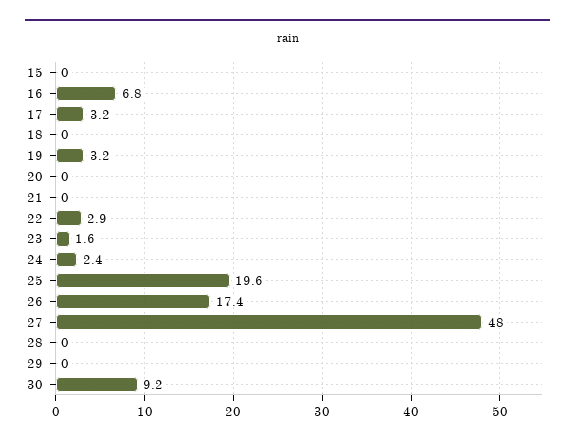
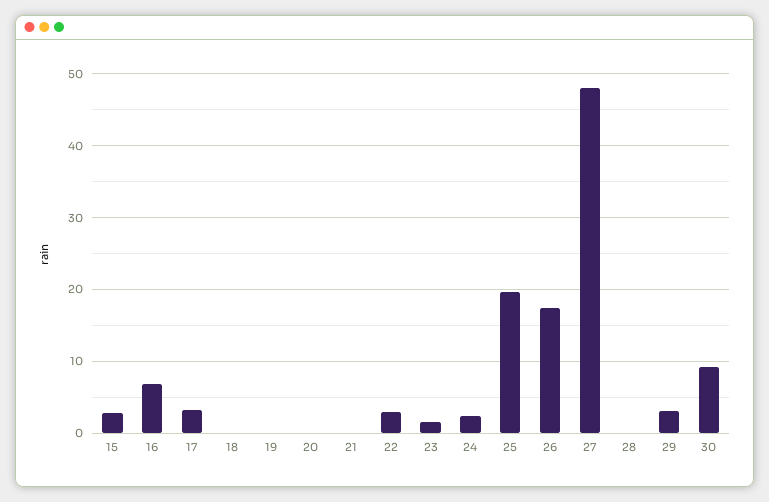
  {
-   "15": 0,
+   "15": 3,
    "16": 6.8,
    "17": 3.2,
    "18": 0,
-   "19": 3.2,
+   "19": 0,
    "20": 0,
    "21": 0,
    "22": 2.9,
    "23": 1.6,
    "24": 2.4,
    "25": 19.6,
    "26": 17.4,
    "27": 48,
    "28": 0,
-   "29": 0,
+   "29": 3,
    "30": 9.2
  }

